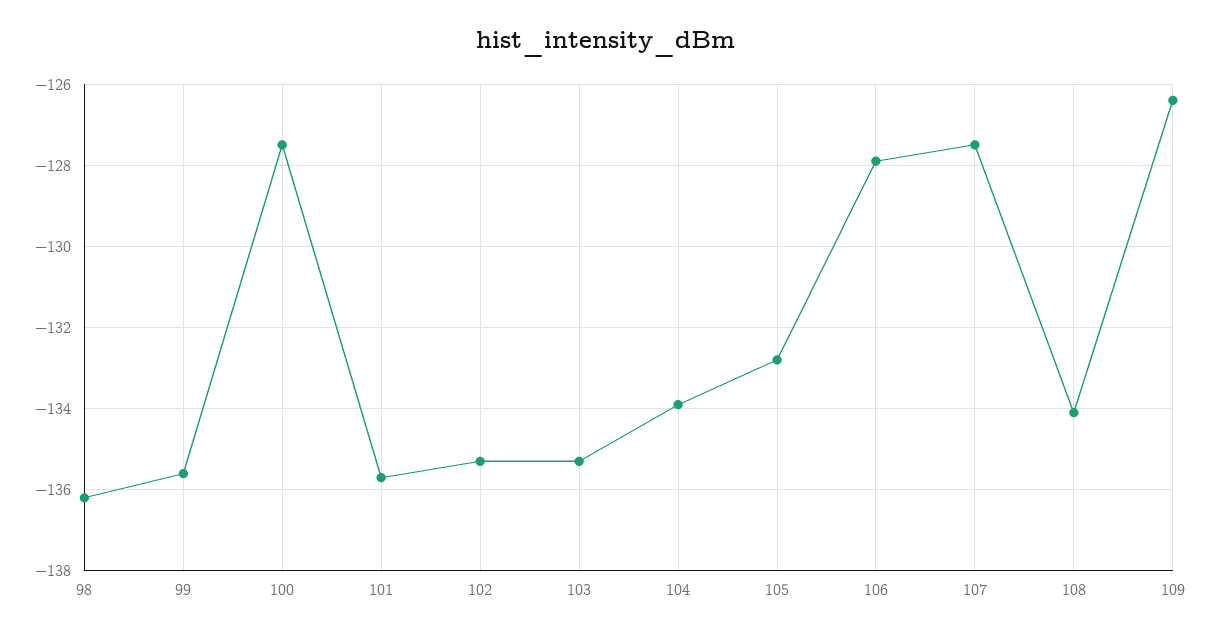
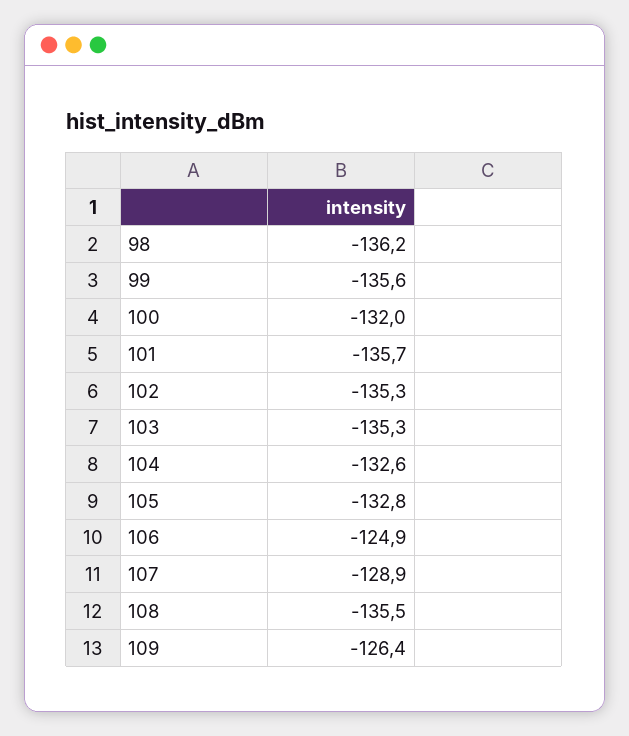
  {
    "98": -136.2,
    "99": -135.6,
-   "100": -127.5,
+   "100": -132,
    "101": -135.7,
    "102": -135.3,
    "103": -135.3,
-   "104": -134,
+   "104": -132.6,
    "105": -132.8,
-   "106": -128,
+   "106": -124.9,
-   "107": -127.5,
+   "107": -128.9,
-   "108": -134,
+   "108": -135.5,
    "109": -126.4
  }

